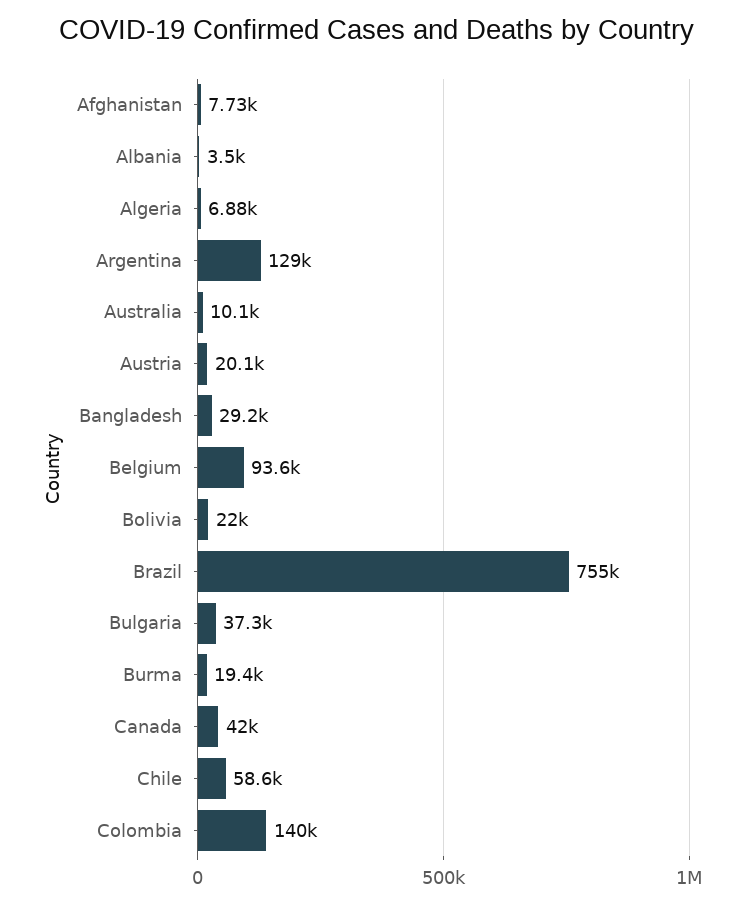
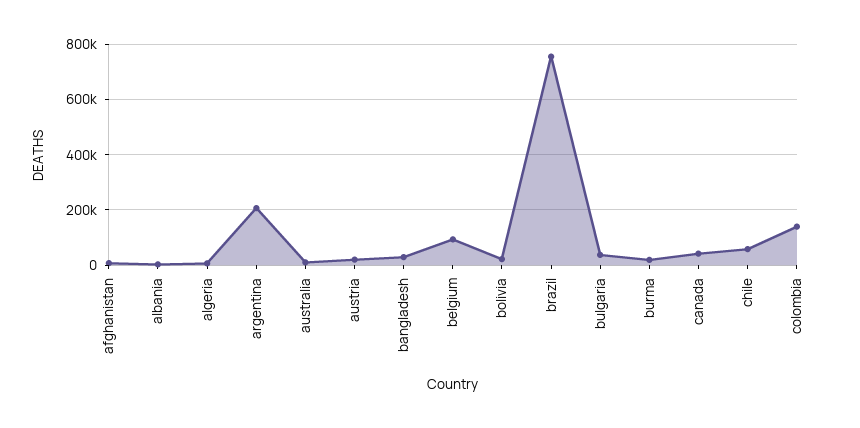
  {
    "Afghanistan": 7730,
    "Albania": 3500,
    "Algeria": 6880,
-   "Argentina": 129000,
+   "Argentina": 200000,
    "Australia": 10100,
    "Austria": 20100,
    "Bangladesh": 29200,
    "Belgium": 93600,
    "Bolivia": 22000,
    "Brazil": 755000,
    "Bulgaria": 37300,
    "Burma": 19400,
    "Canada": 42000,
    "Chile": 58600,
    "Colombia": 140000
  }

